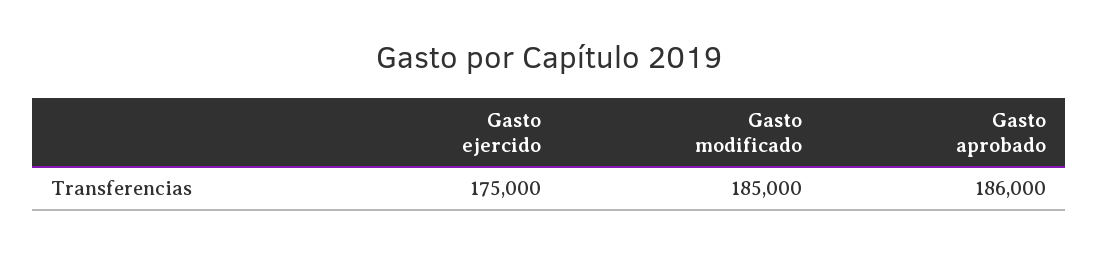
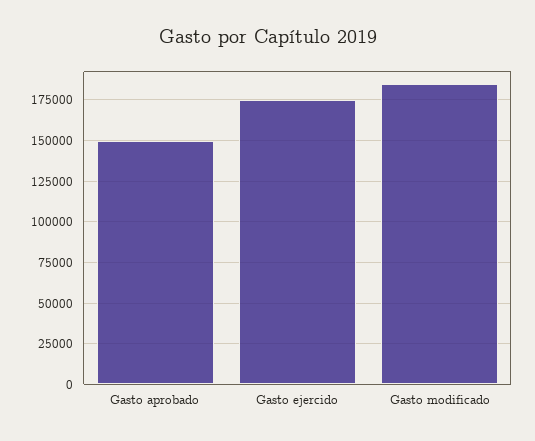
  {
    "Gasto ejercido": 175000,
    "Gasto modificado": 185000,
-   "Gasto aprobado": 186000
+   "Gasto aprobado": 150000
  }

